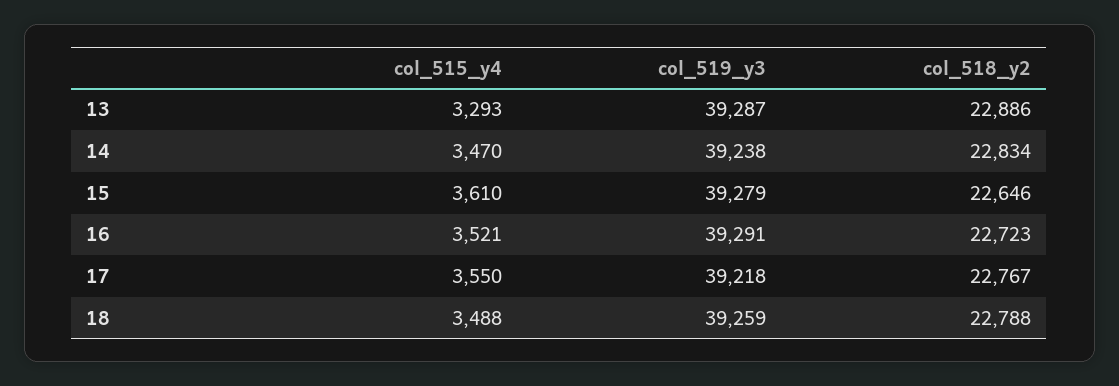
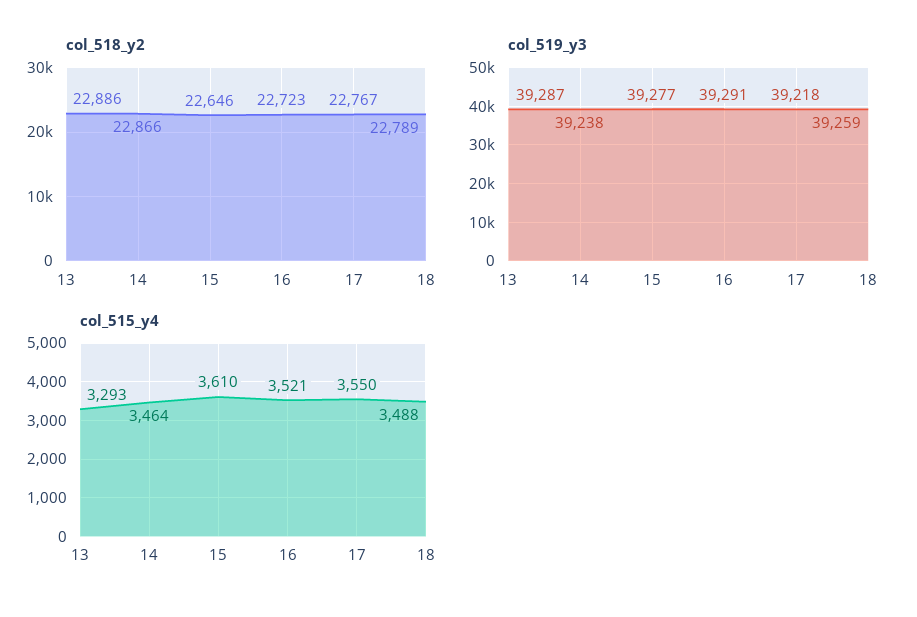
  {
    "col_515_y4": {
      "13": 3293,
-     "14": 3470,
+     "14": 3464,
      "15": 3610,
      "16": 3521,
      "17": 3550,
      "18": 3488
    },
    "col_519_y3": {
      "13": 39287,
      "14": 39238,
-     "15": 39279,
+     "15": 39277,
      "16": 39291,
      "17": 39218,
      "18": 39259
    },
    "col_518_y2": {
      "13": 22886,
-     "14": 22834,
+     "14": 22866,
      "15": 22646,
      "16": 22723,
      "17": 22767,
-     "18": 22788
+     "18": 22789
    }
  }

